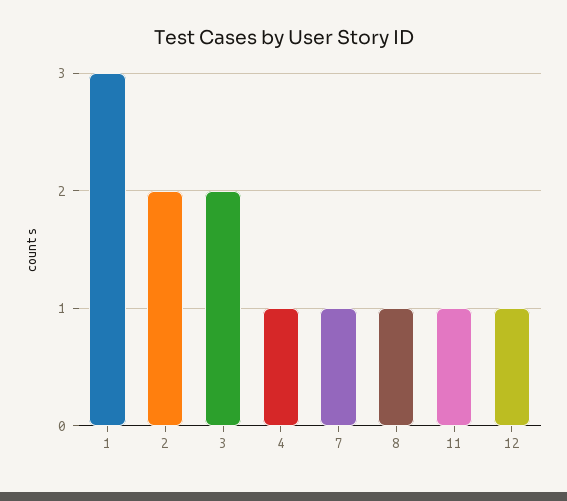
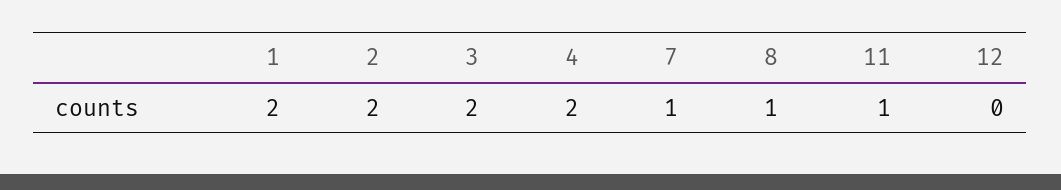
  {
-   "1": 3,
+   "1": 2,
    "2": 2,
    "3": 2,
-   "4": 1,
+   "4": 2,
    "7": 1,
    "8": 1,
    "11": 1,
-   "12": 1
+   "12": 0
  }

